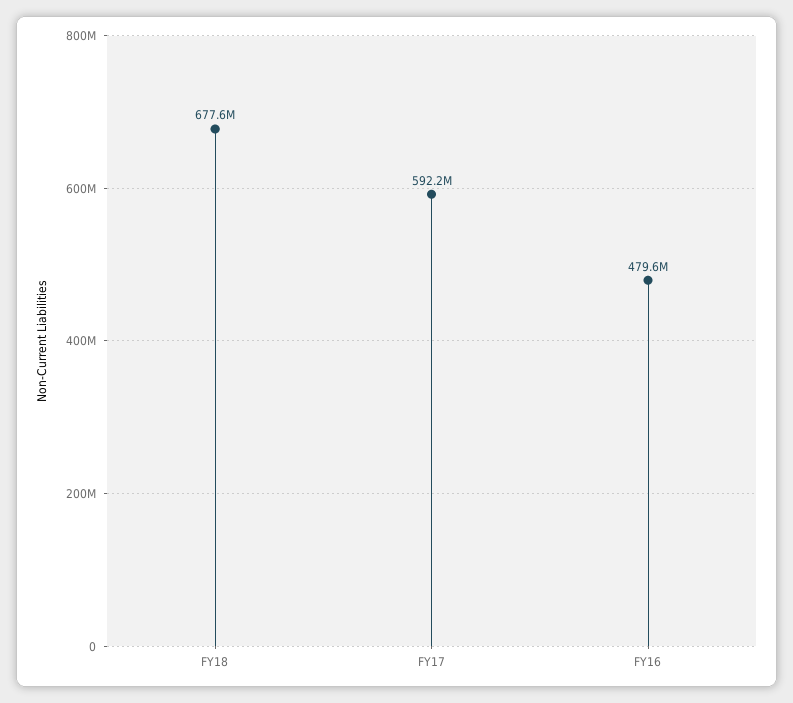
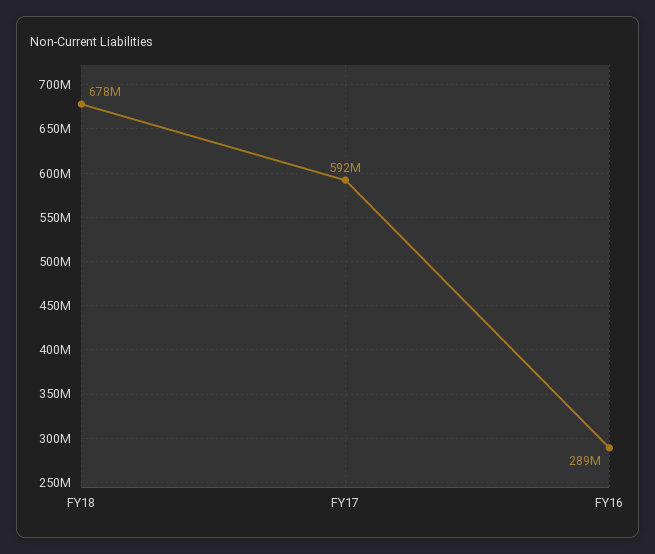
  {
    "FY18": 677600000,
    "FY17": 592200000,
-   "FY16": 479600000
+   "FY16": 289000000
  }

